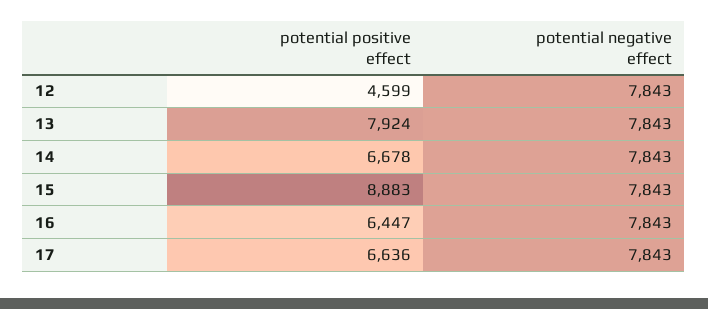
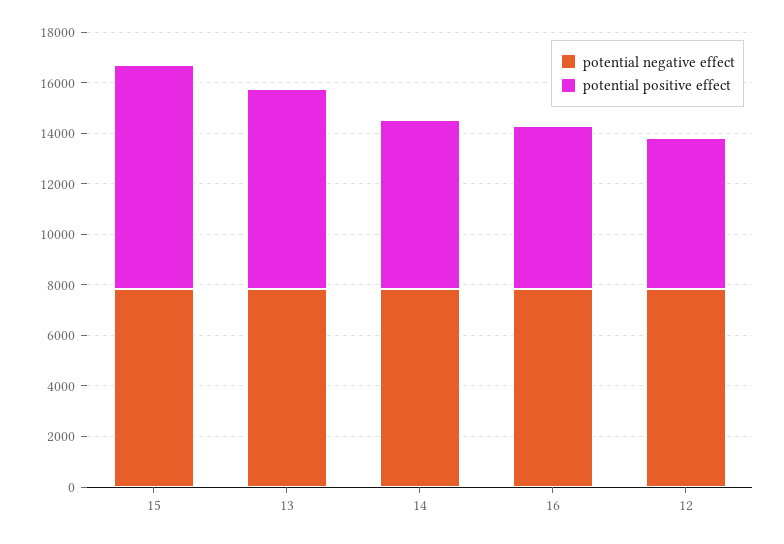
  {
    "potential positive effect": {
-     "12": 4599,
+     "12": 6000,
      "13": 7924,
      "14": 6678,
      "15": 8883,
-     "16": 6447,
+     "16": 6447
-     "17": 6636
    },
    "potential negative effect": {
      "12": 7843,
      "13": 7843,
      "14": 7843,
      "15": 7843,
-     "16": 7843,
+     "16": 7843
-     "17": 7843
    }
  }

